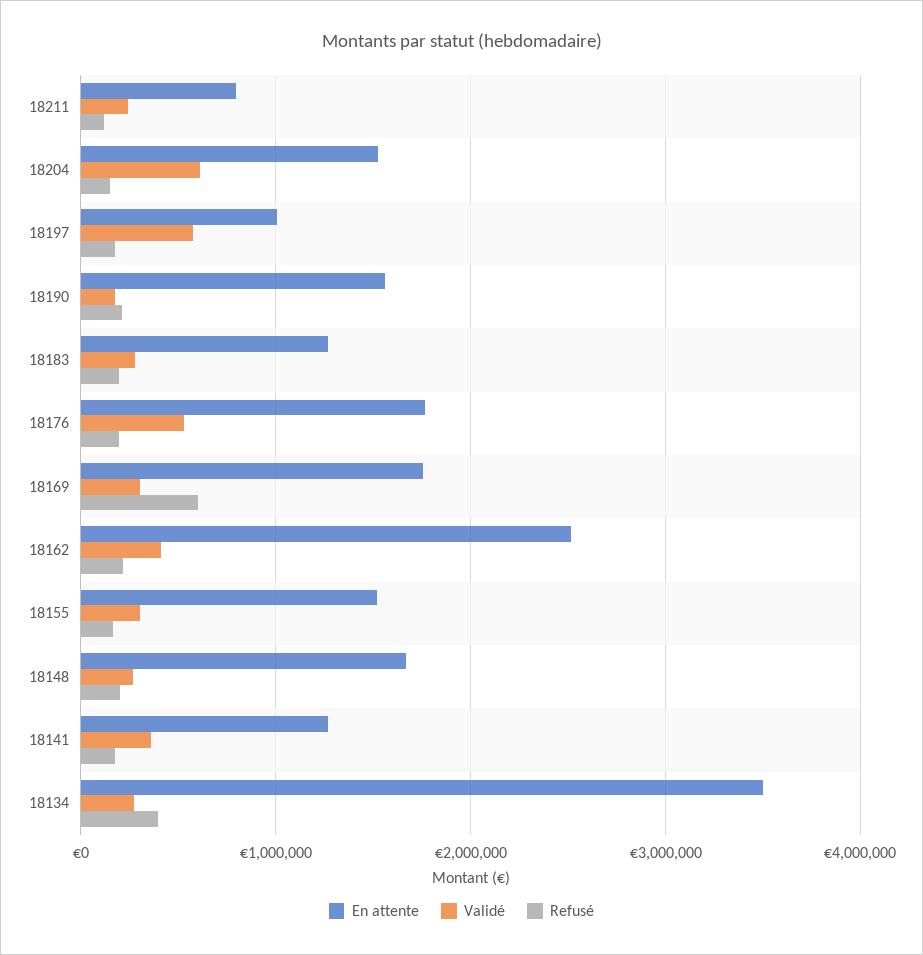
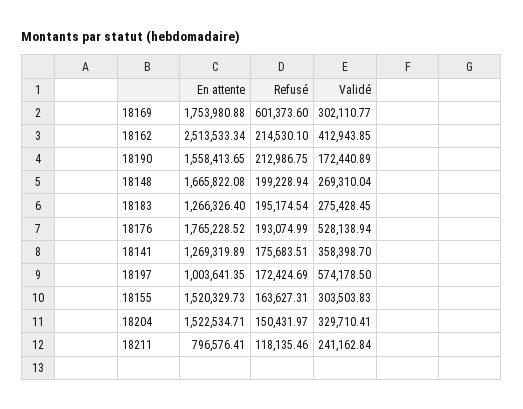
  {
    "En attente": {
      "18211": 796576.41,
      "18204": 1522534.71,
      "18197": 1003641.35,
      "18190": 1558413.65,
      "18183": 1266326.4,
      "18176": 1765228.52,
      "18169": 1753980.88,
      "18162": 2513533.34,
      "18155": 1520329.73,
      "18148": 1665822.08,
-     "18141": 1269319.89,
+     "18141": 1269319.89
-     "18134": 3500000
    },
    "Validé": {
      "18211": 241162.84,
-     "18204": 600000,
+     "18204": 329710.41,
      "18197": 574178.5,
      "18190": 172440.89,
      "18183": 275428.45,
      "18176": 528138.94,
      "18169": 302110.77,
      "18162": 412943.85,
      "18155": 303503.83,
      "18148": 269310.04,
-     "18141": 358398.7,
+     "18141": 358398.7
-     "18134": 300000
    },
    "Refusé": {
      "18211": 118135.46,
      "18204": 150431.97,
      "18197": 172424.69,
      "18190": 212986.75,
      "18183": 195174.54,
      "18176": 193074.99,
      "18169": 601373.6,
      "18162": 214530.1,
      "18155": 163627.31,
      "18148": 199228.94,
-     "18141": 175683.51,
+     "18141": 175683.51
-     "18134": 400000
    }
  }

